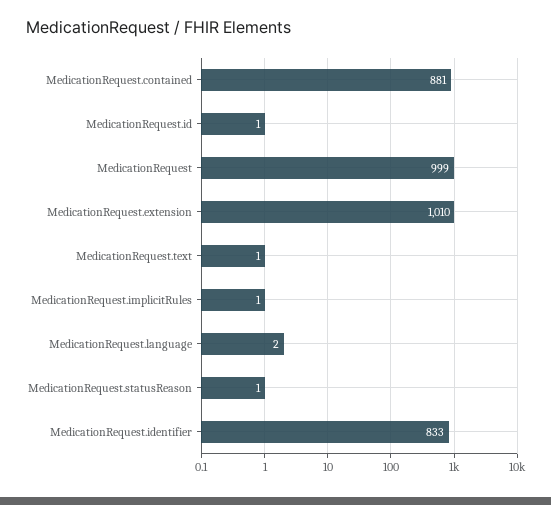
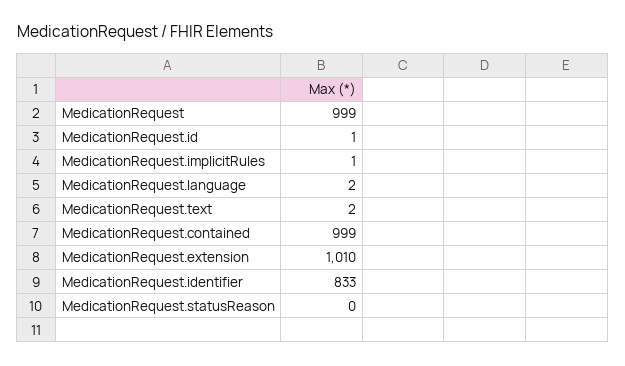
  {
-   "MedicationRequest.contained": 881,
+   "MedicationRequest.contained": 999,
    "MedicationRequest.id": 1,
    "MedicationRequest": 999,
    "MedicationRequest.extension": 1010,
-   "MedicationRequest.text": 1,
+   "MedicationRequest.text": 2,
    "MedicationRequest.implicitRules": 1,
    "MedicationRequest.language": 2,
-   "MedicationRequest.statusReason": 1,
+   "MedicationRequest.statusReason": 0,
    "MedicationRequest.identifier": 833
  }

